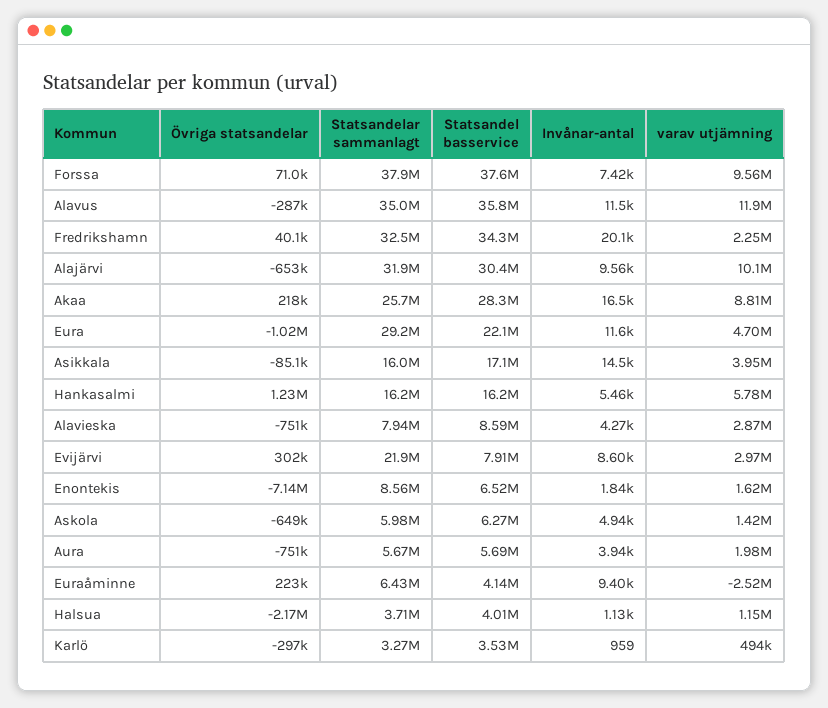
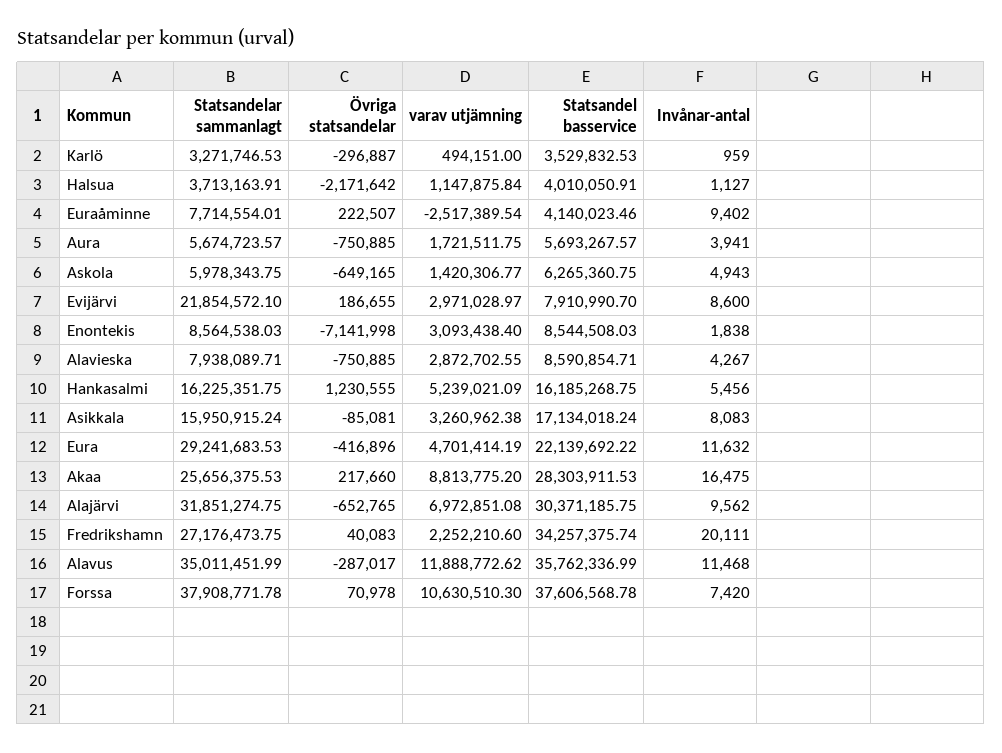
  {
    "Övriga statsandelar": {
      "Forssa": 70978,
      "Alavus": -287017,
      "Fredrikshamn": 40083,
      "Alajärvi": -652765,
      "Akaa": 217660,
-     "Eura": -1020000,
+     "Eura": -416896,
      "Asikkala": -85081,
      "Hankasalmi": 1230555,
      "Alavieska": -750885,
-     "Evijärvi": 302000,
+     "Evijärvi": 186655,
      "Enontekis": -7141998,
      "Askola": -649165,
      "Aura": -750885,
      "Euraåminne": 222507,
      "Halsua": -2171642,
      "Karlö": -296887
    },
    "Statsandelar sammanlagt": {
      "Forssa": 37908771.78,
      "Alavus": 35011451.99,
-     "Fredrikshamn": 32500000,
+     "Fredrikshamn": 27176473.75,
      "Alajärvi": 31851274.75,
      "Akaa": 25656375.53,
      "Eura": 29241683.53,
      "Asikkala": 15950915.24,
      "Hankasalmi": 16225351.75,
      "Alavieska": 7938089.71,
      "Evijärvi": 21854572.1,
      "Enontekis": 8564538.03,
      "Askola": 5978343.75,
      "Aura": 5674723.57,
-     "Euraåminne": 6430000,
+     "Euraåminne": 7714554.01,
      "Halsua": 3713163.91,
      "Karlö": 3271746.53
    },
    "Statsandel basservice": {
      "Forssa": 37606568.78,
      "Alavus": 35762336.99,
      "Fredrikshamn": 34257375.74,
      "Alajärvi": 30371185.75,
      "Akaa": 28303911.53,
      "Eura": 22139692.22,
      "Asikkala": 17134018.24,
      "Hankasalmi": 16185268.75,
      "Alavieska": 8590854.71,
      "Evijärvi": 7910990.7,
-     "Enontekis": 6520000,
+     "Enontekis": 8544508.03,
      "Askola": 6265360.75,
      "Aura": 5693267.57,
      "Euraåminne": 4140023.46,
      "Halsua": 4010050.91,
      "Karlö": 3529832.53
    },
    "Invånar-antal": {
      "Forssa": 7420,
      "Alavus": 11468,
      "Fredrikshamn": 20111,
      "Alajärvi": 9562,
      "Akaa": 16475,
      "Eura": 11632,
-     "Asikkala": 14500,
+     "Asikkala": 8083,
      "Hankasalmi": 5456,
      "Alavieska": 4267,
      "Evijärvi": 8600,
      "Enontekis": 1838,
      "Askola": 4943,
      "Aura": 3941,
      "Euraåminne": 9402,
      "Halsua": 1127,
      "Karlö": 959
    },
    "varav utjämning": {
-     "Forssa": 9560000,
+     "Forssa": 10630510.3,
      "Alavus": 11888772.62,
      "Fredrikshamn": 2252210.6,
-     "Alajärvi": 10100000,
+     "Alajärvi": 6972851.08,
      "Akaa": 8813775.2,
      "Eura": 4701414.19,
-     "Asikkala": 3950000,
+     "Asikkala": 3260962.38,
-     "Hankasalmi": 5780000,
+     "Hankasalmi": 5239021.09,
      "Alavieska": 2872702.55,
      "Evijärvi": 2971028.97,
-     "Enontekis": 1620000,
+     "Enontekis": 3093438.4,
      "Askola": 1420306.77,
-     "Aura": 1980000,
+     "Aura": 1721511.75,
      "Euraåminne": -2517389.54,
      "Halsua": 1147875.84,
      "Karlö": 494151
    }
  }

